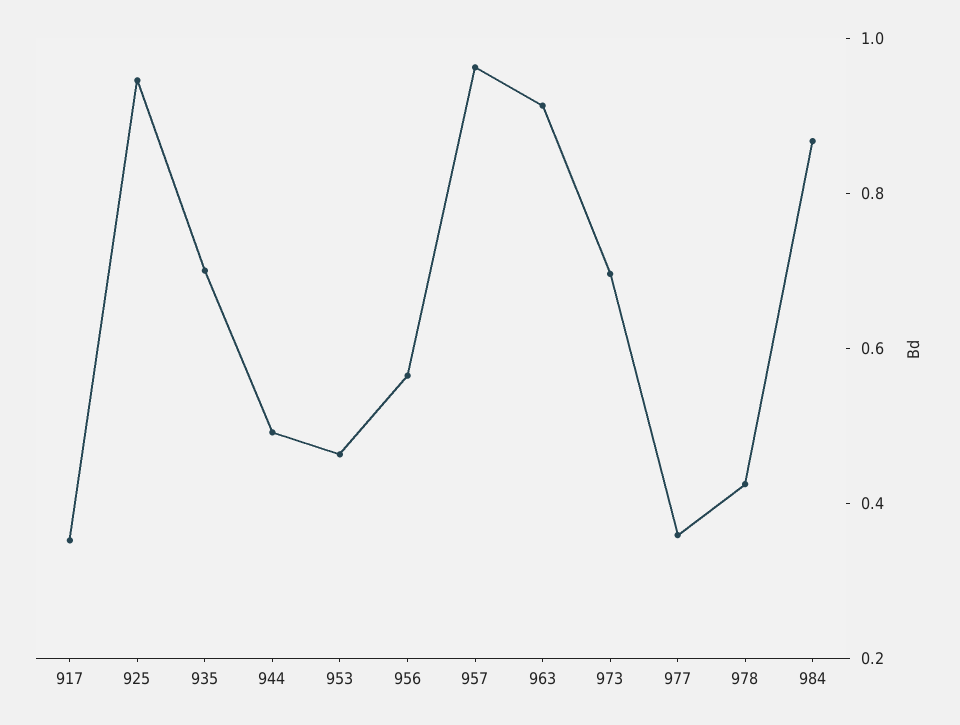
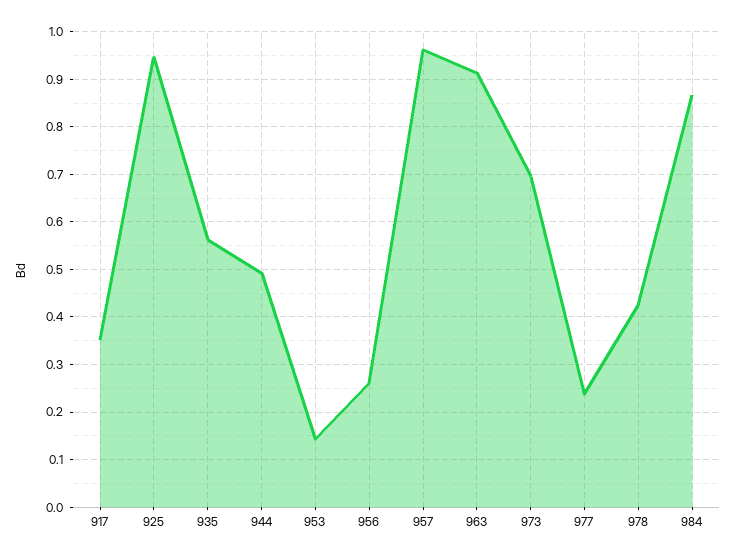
  {
    "917": 0.36,
    "925": 0.94,
-   "935": 0.7,
+   "935": 0.56,
    "944": 0.5,
-   "953": 0.45,
+   "953": 0.14,
-   "956": 0.55,
+   "956": 0.26,
    "957": 0.96,
    "963": 0.92,
    "973": 0.7,
-   "977": 0.35,
+   "977": 0.24,
    "978": 0.42,
    "984": 0.86
  }

